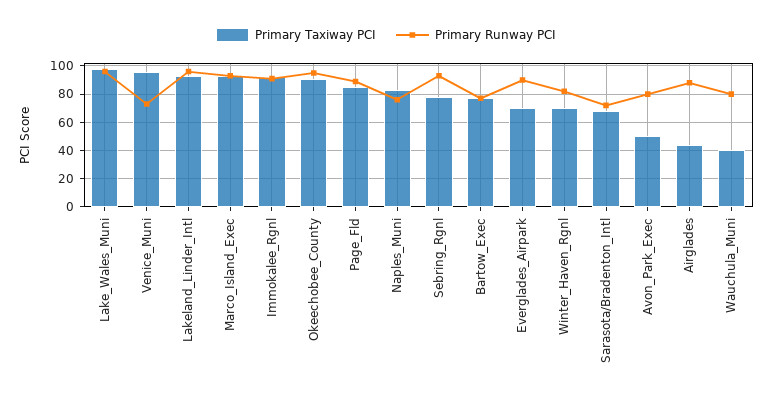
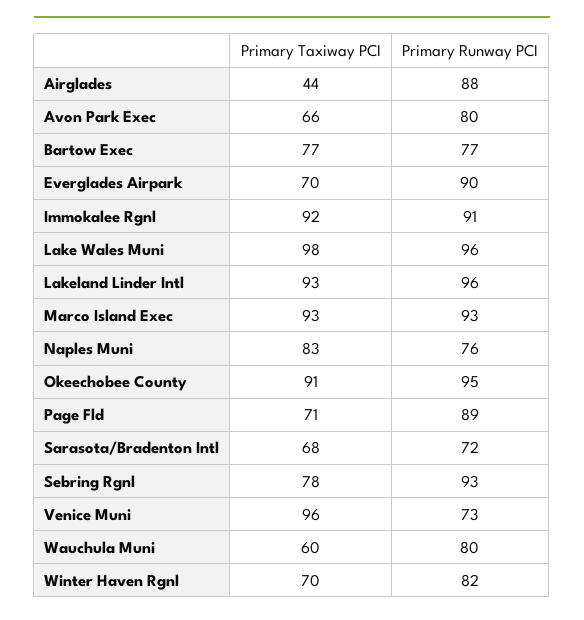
  {
    "Primary Taxiway PCI": {
      "Lake_Wales_Muni": 98,
      "Venice_Muni": 96,
      "Lakeland_Linder_Intl": 93,
      "Marco_Island_Exec": 93,
      "Immokalee_Rgnl": 92,
      "Okeechobee_County": 91,
-     "Page_Fld": 85,
+     "Page_Fld": 71,
      "Naples_Muni": 83,
      "Sebring_Rgnl": 78,
      "Bartow_Exec": 77,
      "Everglades_Airpark": 70,
      "Winter_Haven_Rgnl": 70,
      "Sarasota/Bradenton_Intl": 68,
-     "Avon_Park_Exec": 50,
+     "Avon_Park_Exec": 66,
      "Airglades": 44,
-     "Wauchula_Muni": 40
+     "Wauchula_Muni": 60
    },
    "Primary Runway PCI": {
      "Lake_Wales_Muni": 96,
      "Venice_Muni": 73,
      "Lakeland_Linder_Intl": 96,
      "Marco_Island_Exec": 93,
      "Immokalee_Rgnl": 91,
      "Okeechobee_County": 95,
      "Page_Fld": 89,
      "Naples_Muni": 76,
      "Sebring_Rgnl": 93,
      "Bartow_Exec": 77,
      "Everglades_Airpark": 90,
      "Winter_Haven_Rgnl": 82,
      "Sarasota/Bradenton_Intl": 72,
      "Avon_Park_Exec": 80,
      "Airglades": 88,
      "Wauchula_Muni": 80
    }
  }

